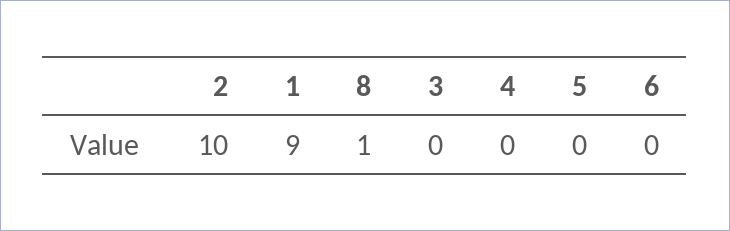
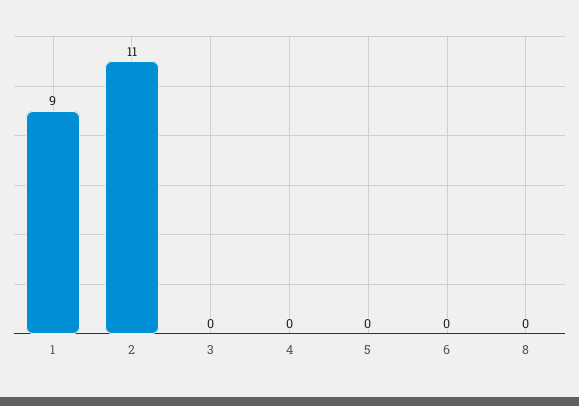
  {
-   "2": 10,
+   "2": 11,
    "1": 9,
-   "8": 1,
+   "8": 0,
    "3": 0,
    "4": 0,
    "5": 0,
    "6": 0
  }

